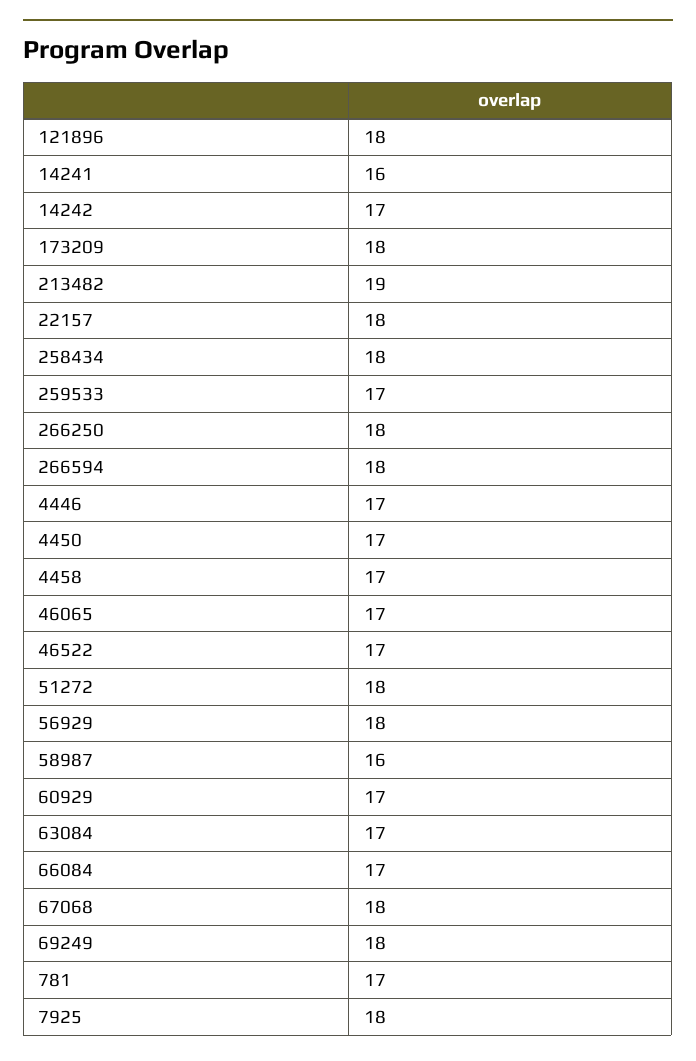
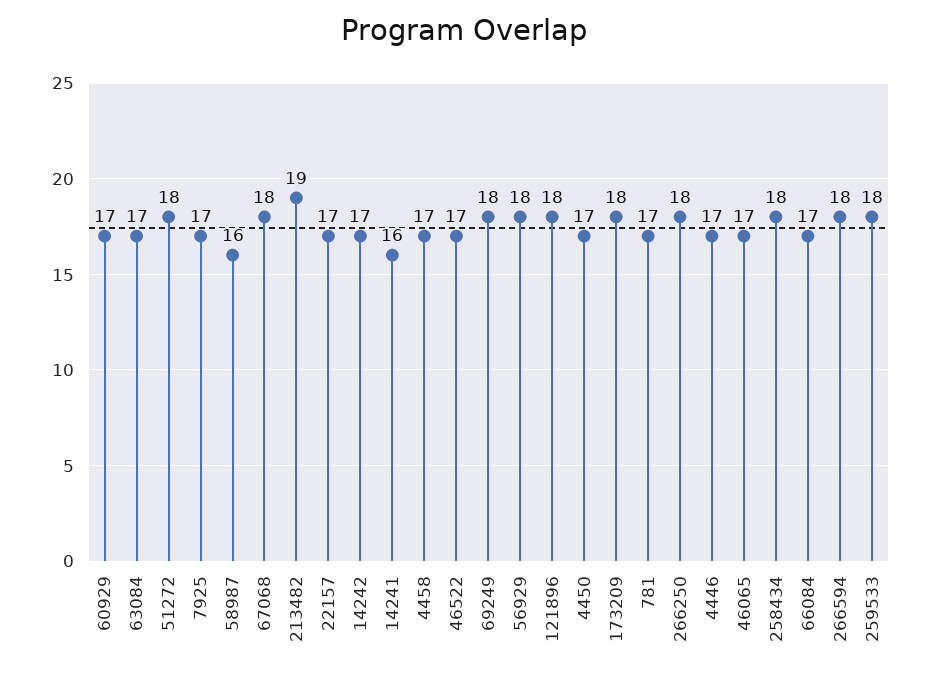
  {
    "121896": 18,
    "14241": 16,
    "14242": 17,
    "173209": 18,
    "213482": 19,
-   "22157": 18,
+   "22157": 17,
    "258434": 18,
-   "259533": 17,
+   "259533": 18,
    "266250": 18,
    "266594": 18,
    "4446": 17,
    "4450": 17,
    "4458": 17,
    "46065": 17,
    "46522": 17,
    "51272": 18,
    "56929": 18,
    "58987": 16,
    "60929": 17,
    "63084": 17,
    "66084": 17,
    "67068": 18,
    "69249": 18,
    "781": 17,
-   "7925": 18
+   "7925": 17
  }

